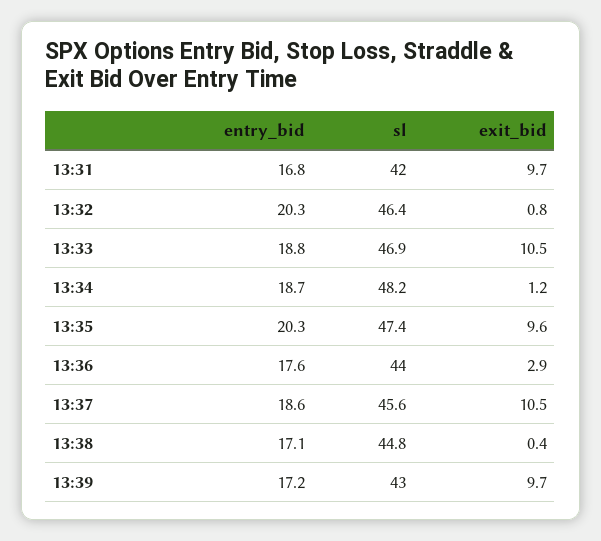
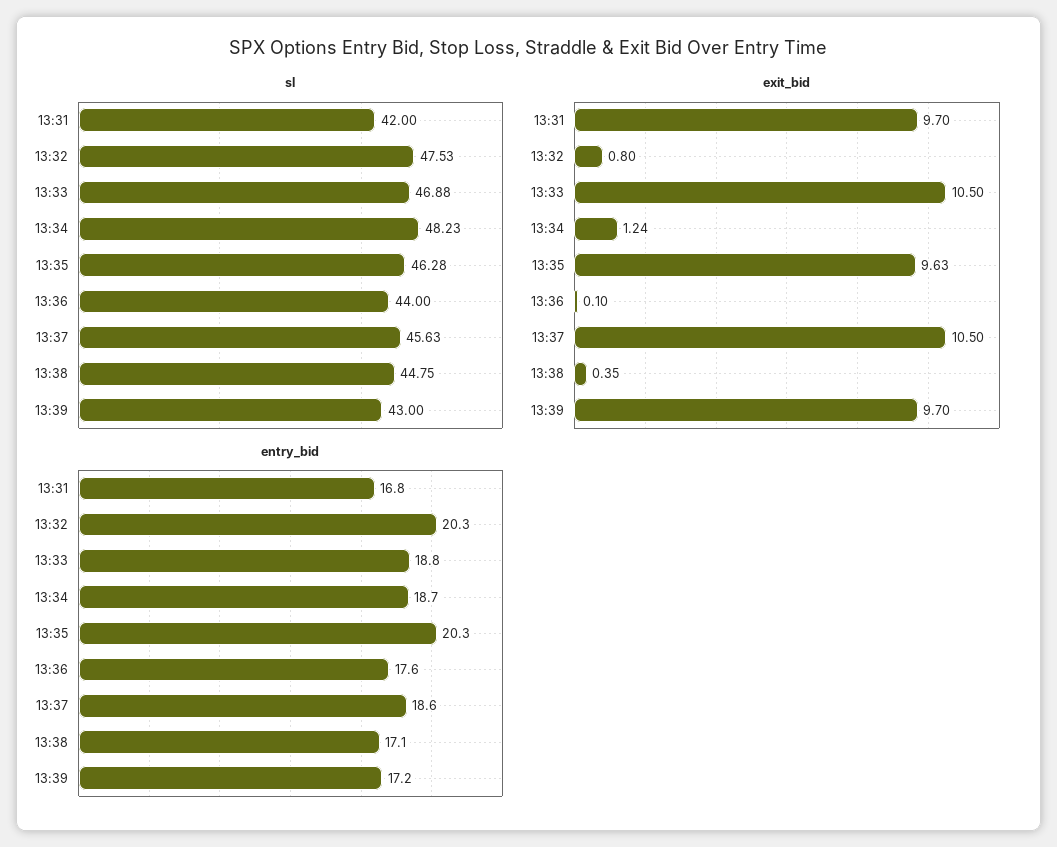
  {
    "entry_bid": {
      "13:31": 16.8,
      "13:32": 20.3,
      "13:33": 18.8,
      "13:34": 18.7,
      "13:35": 20.3,
      "13:36": 17.6,
      "13:37": 18.6,
      "13:38": 17.1,
      "13:39": 17.2
    },
    "sl": {
      "13:31": 42,
-     "13:32": 46.4,
+     "13:32": 47.53,
      "13:33": 46.88,
      "13:34": 48.23,
-     "13:35": 47.4,
+     "13:35": 46.28,
      "13:36": 44,
      "13:37": 45.63,
      "13:38": 44.75,
      "13:39": 43
    },
    "exit_bid": {
      "13:31": 9.7,
      "13:32": 0.8,
      "13:33": 10.5,
      "13:34": 1.24,
      "13:35": 9.63,
-     "13:36": 2.9,
+     "13:36": 0.1,
      "13:37": 10.5,
      "13:38": 0.35,
      "13:39": 9.7
    }
  }

